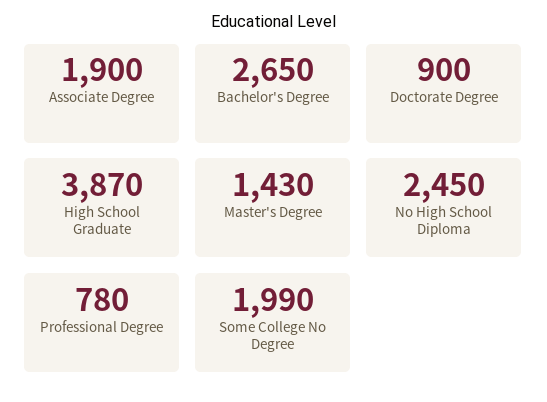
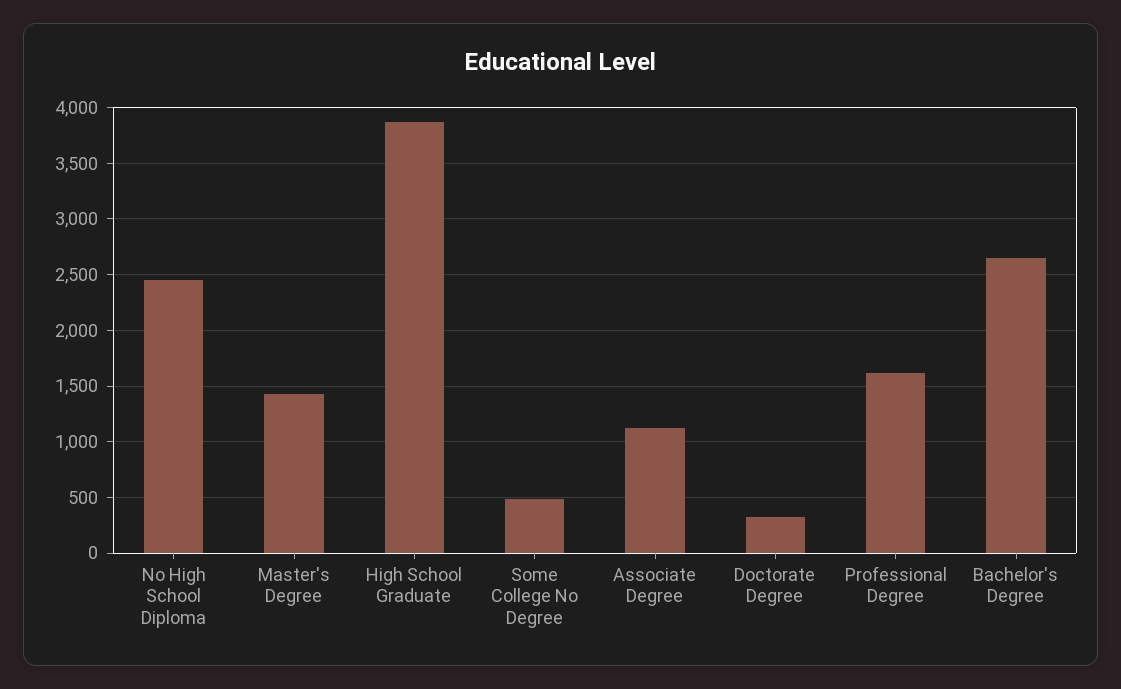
  {
-   "Associate Degree": 1900,
+   "Associate Degree": 1100,
    "Bachelor's Degree": 2650,
-   "Doctorate Degree": 900,
+   "Doctorate Degree": 300,
    "High School Graduate": 3870,
    "Master's Degree": 1430,
    "No High School Diploma": 2450,
-   "Professional Degree": 780,
+   "Professional Degree": 1600,
-   "Some College No Degree": 1990
+   "Some College No Degree": 500
  }

